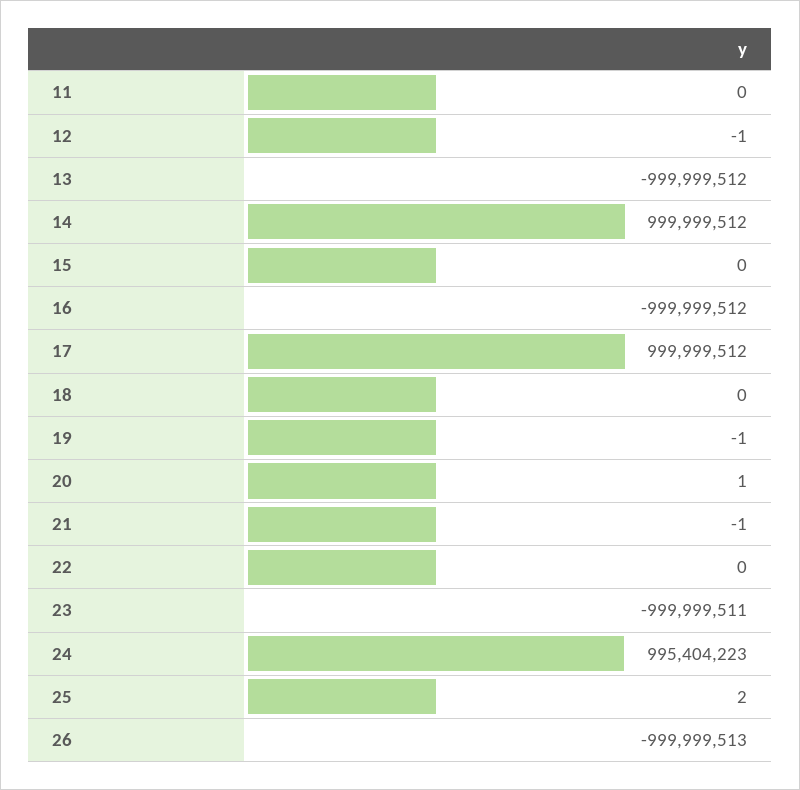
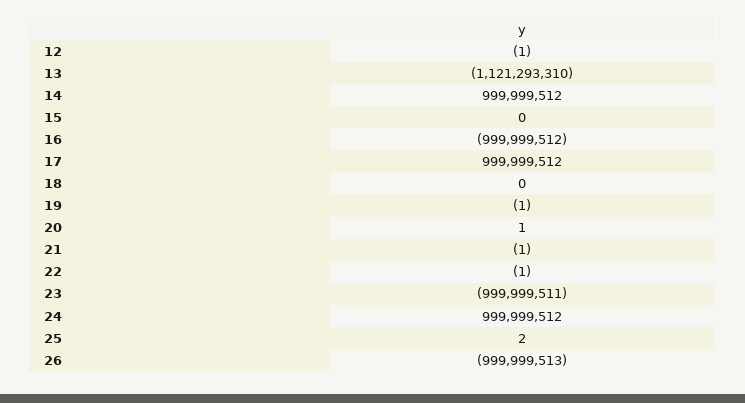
  {
-   "11": 0,
    "12": -1,
-   "13": -999999512,
+   "13": -1121293310,
    "14": 999999512,
    "15": 0,
    "16": -999999512,
    "17": 999999512,
    "18": 0,
    "19": -1,
    "20": 1,
    "21": -1,
-   "22": 0,
+   "22": -1,
    "23": -999999511,
-   "24": 995404223,
+   "24": 999999512,
    "25": 2,
    "26": -999999513
  }

